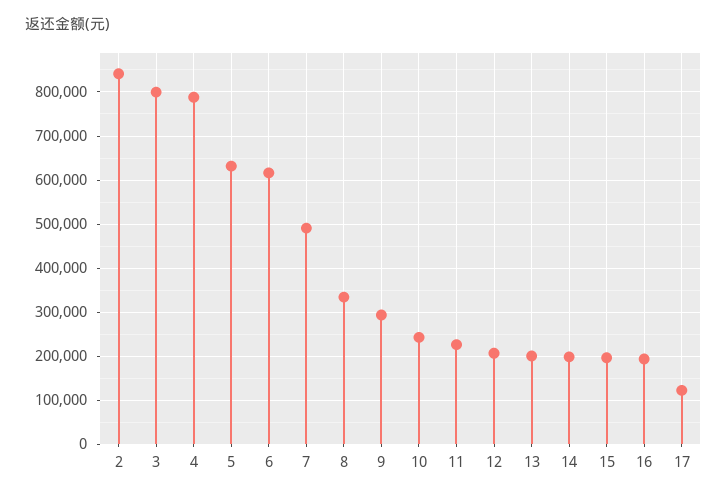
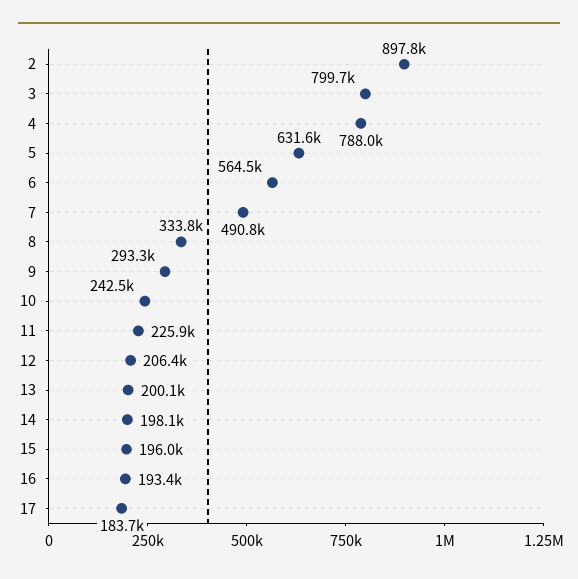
  {
-   "2": 840000,
+   "2": 897800,
    "3": 799700,
    "4": 788000,
    "5": 631600,
-   "6": 620000,
+   "6": 564500,
    "7": 490800,
    "8": 333800,
    "9": 293300,
    "10": 242500,
    "11": 225900,
    "12": 206400,
    "13": 200100,
    "14": 198100,
    "15": 196000,
    "16": 193400,
-   "17": 120000
+   "17": 183700
  }

